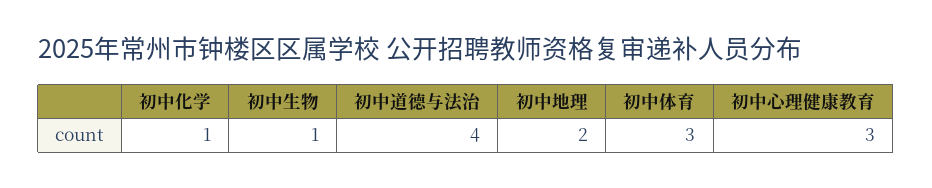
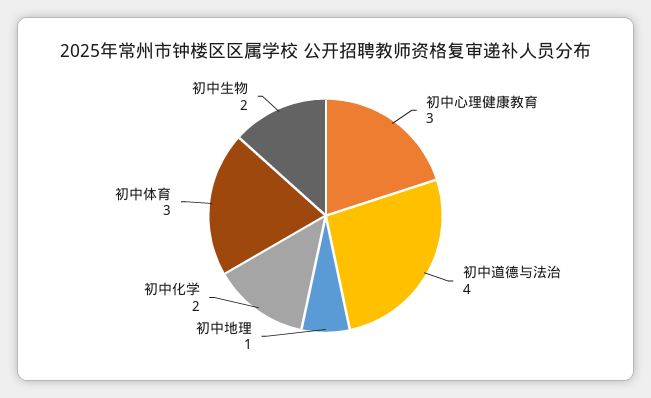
  {
-   "初中化学": 1,
+   "初中化学": 2,
-   "初中生物": 1,
+   "初中生物": 2,
    "初中道德与法治": 4,
-   "初中地理": 2,
+   "初中地理": 1,
    "初中体育": 3,
    "初中心理健康教育": 3
  }

